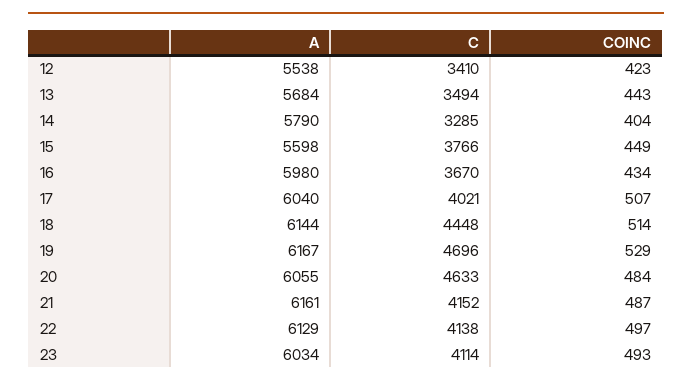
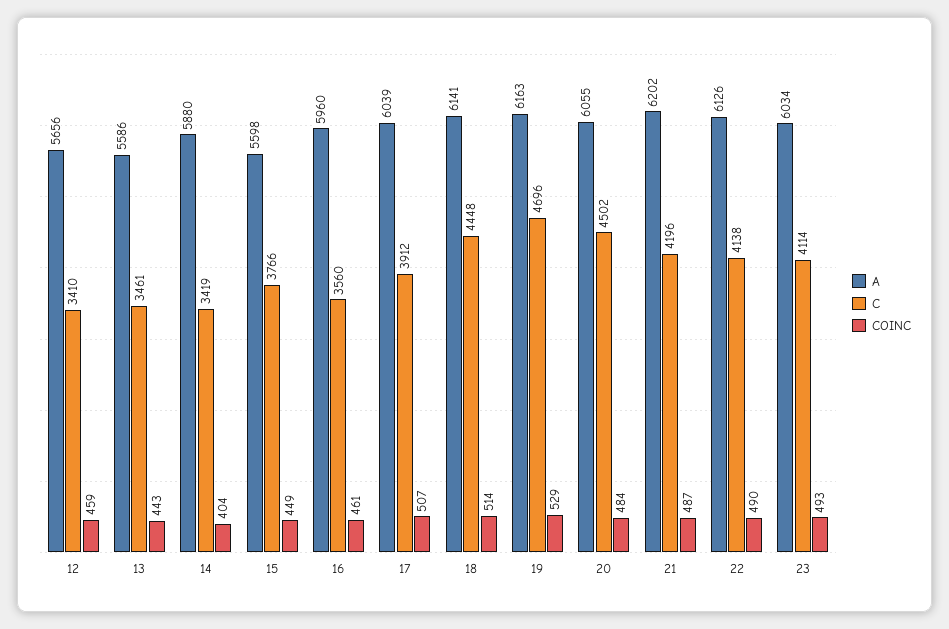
  {
    "A": {
-     "12": 5538,
+     "12": 5656,
-     "13": 5684,
+     "13": 5586,
-     "14": 5790,
+     "14": 5880,
      "15": 5598,
-     "16": 5980,
+     "16": 5960,
-     "17": 6040,
+     "17": 6039,
-     "18": 6144,
+     "18": 6141,
-     "19": 6167,
+     "19": 6163,
      "20": 6055,
-     "21": 6161,
+     "21": 6202,
-     "22": 6129,
+     "22": 6126,
      "23": 6034
    },
    "C": {
      "12": 3410,
-     "13": 3494,
+     "13": 3461,
-     "14": 3285,
+     "14": 3419,
      "15": 3766,
-     "16": 3670,
+     "16": 3560,
-     "17": 4021,
+     "17": 3912,
      "18": 4448,
      "19": 4696,
-     "20": 4633,
+     "20": 4502,
-     "21": 4152,
+     "21": 4196,
      "22": 4138,
      "23": 4114
    },
    "COINC": {
-     "12": 423,
+     "12": 459,
      "13": 443,
      "14": 404,
      "15": 449,
-     "16": 434,
+     "16": 461,
      "17": 507,
      "18": 514,
      "19": 529,
      "20": 484,
      "21": 487,
-     "22": 497,
+     "22": 490,
      "23": 493
    }
  }

